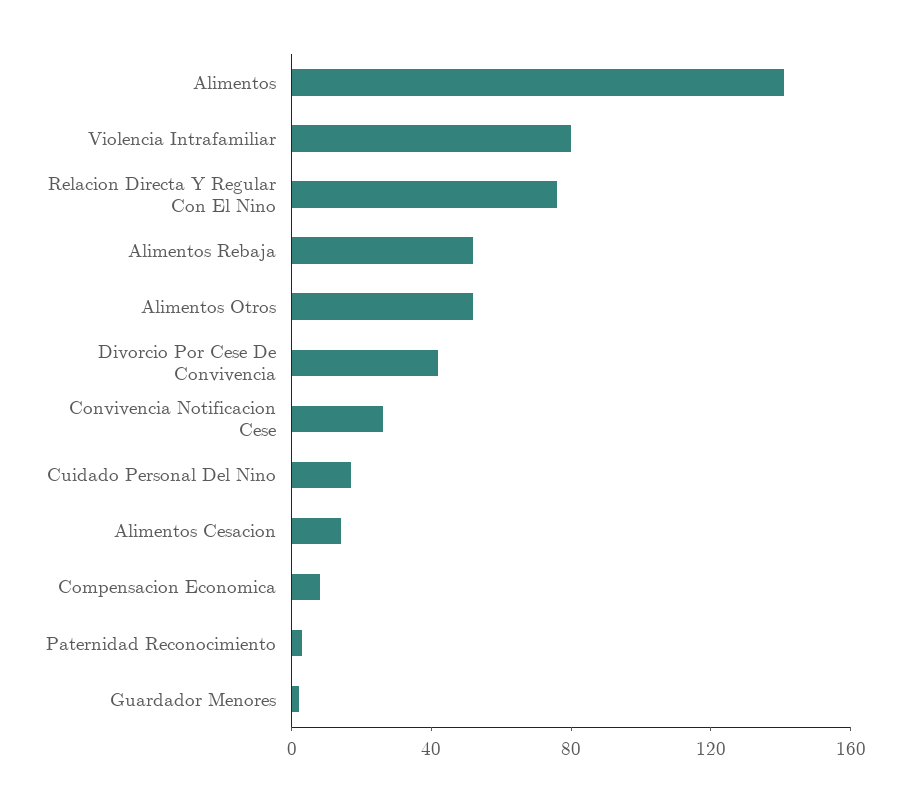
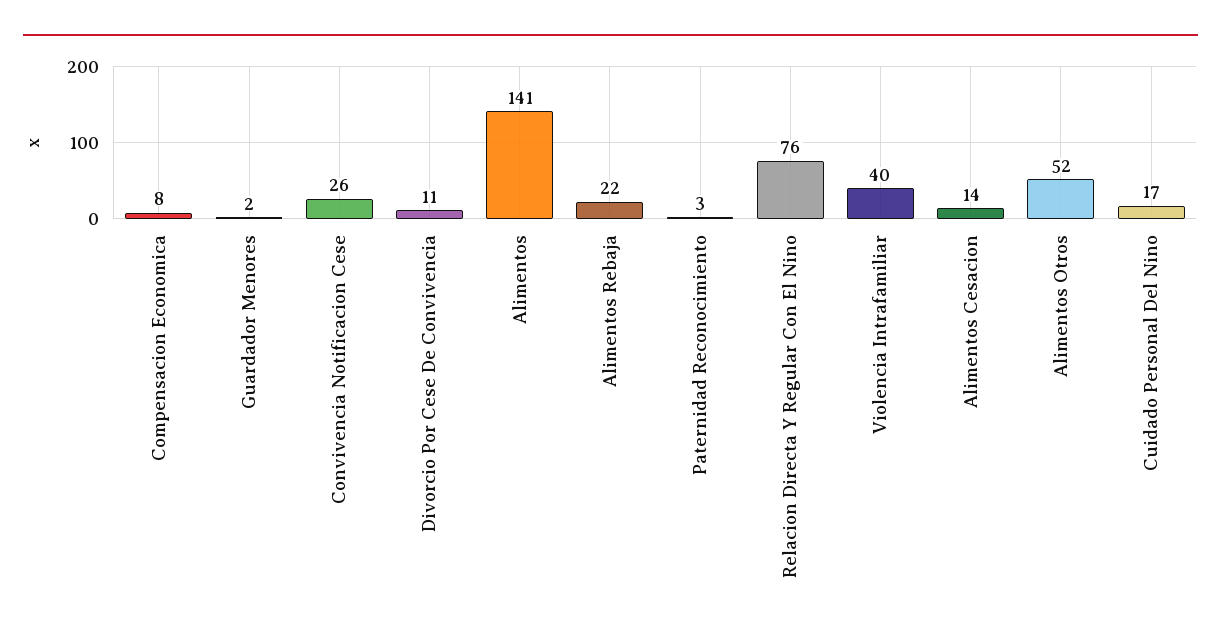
  {
    "Alimentos": 141,
-   "Violencia Intrafamiliar": 80,
+   "Violencia Intrafamiliar": 40,
    "Relacion Directa Y Regular Con El Nino": 76,
-   "Alimentos Rebaja": 50,
+   "Alimentos Rebaja": 22,
    "Alimentos Otros": 52,
-   "Divorcio Por Cese De Convivencia": 40,
+   "Divorcio Por Cese De Convivencia": 11,
    "Convivencia Notificacion Cese": 26,
    "Cuidado Personal Del Nino": 17,
    "Alimentos Cesacion": 14,
    "Compensacion Economica": 8,
    "Paternidad Reconocimiento": 3,
    "Guardador Menores": 2
  }

